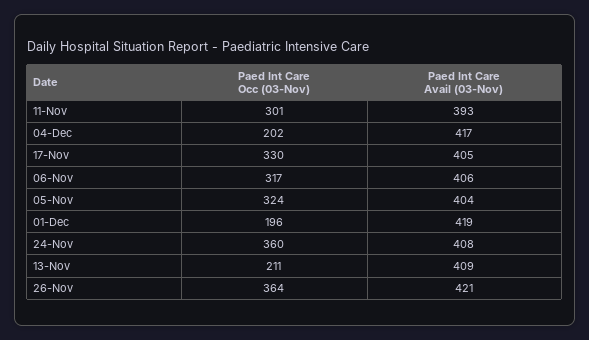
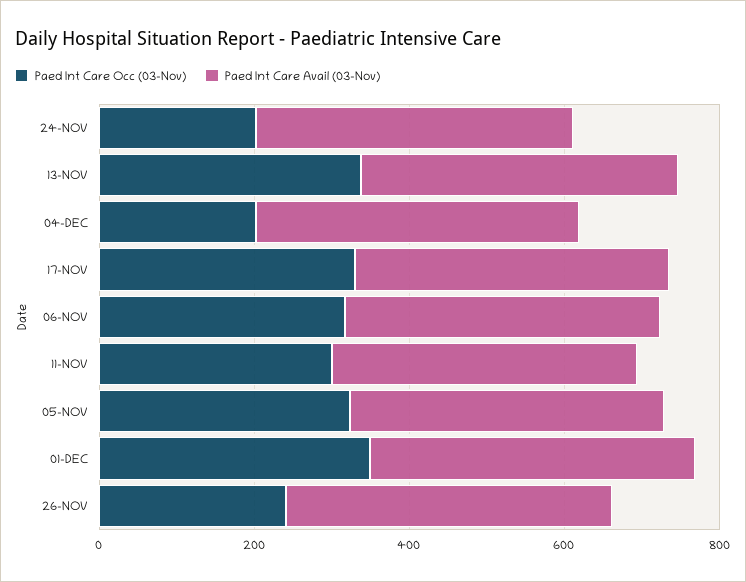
  {
    "Paed Int Care Occ (03-Nov)": {
      "11-Nov": 301,
      "04-Dec": 202,
      "17-Nov": 330,
      "06-Nov": 317,
      "05-Nov": 324,
-     "01-Dec": 196,
+     "01-Dec": 350,
-     "24-Nov": 360,
+     "24-Nov": 200,
-     "13-Nov": 211,
+     "13-Nov": 350,
-     "26-Nov": 364
+     "26-Nov": 250
    },
    "Paed Int Care Avail (03-Nov)": {
      "11-Nov": 393,
      "04-Dec": 417,
      "17-Nov": 405,
      "06-Nov": 406,
      "05-Nov": 404,
      "01-Dec": 419,
      "24-Nov": 408,
      "13-Nov": 409,
      "26-Nov": 421
    }
  }

